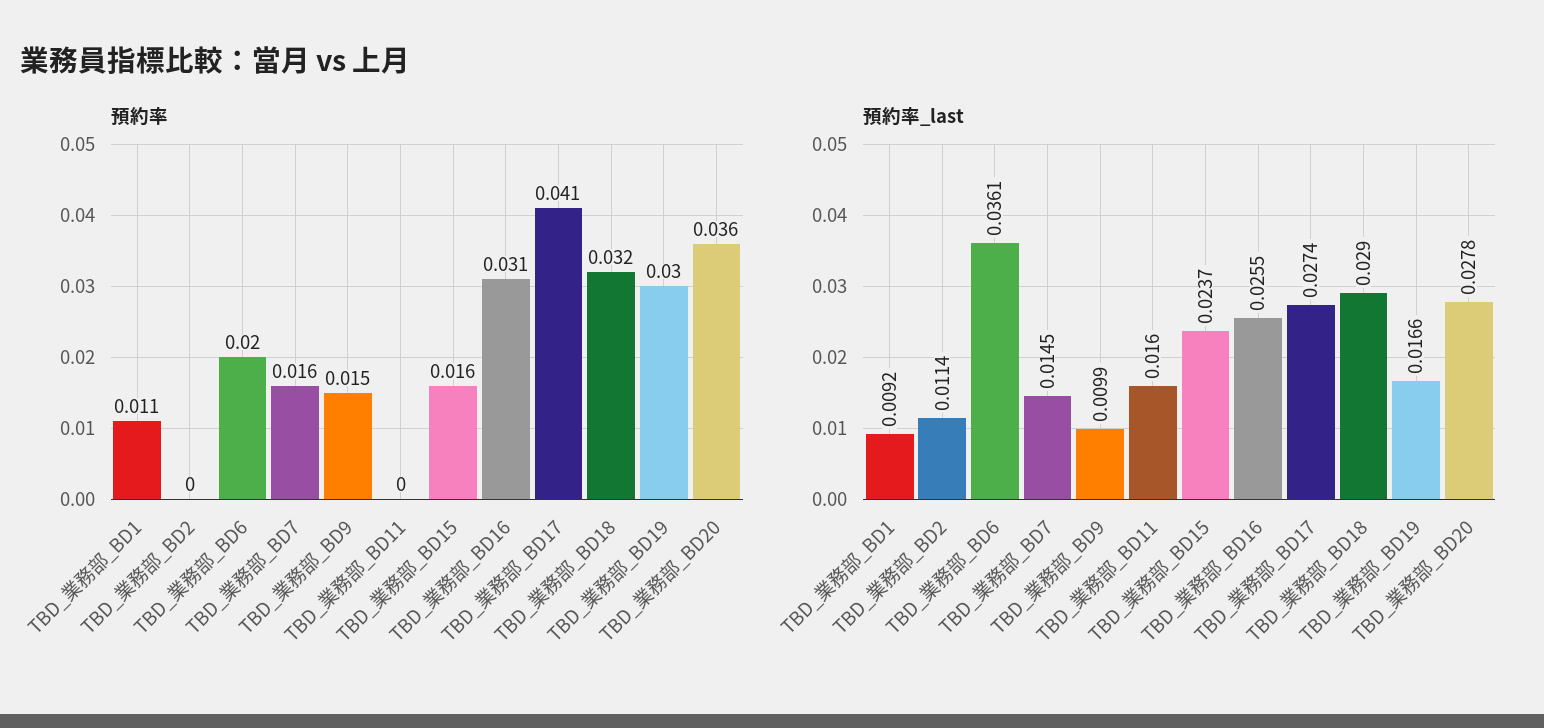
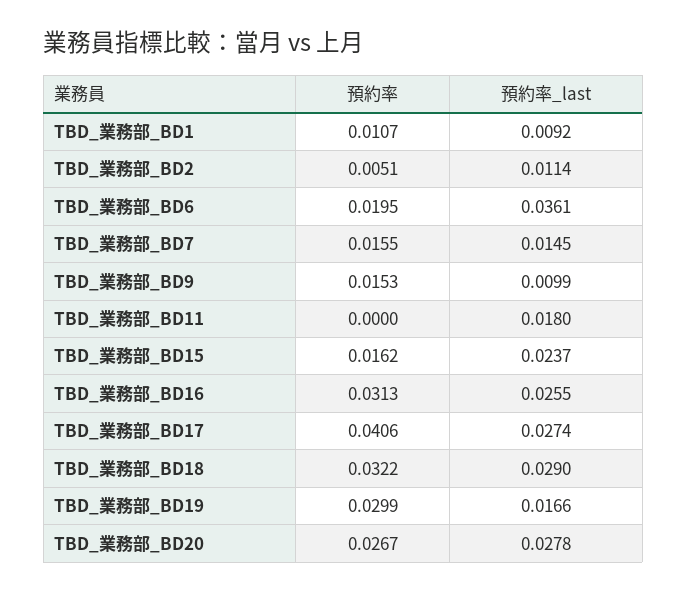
  {
    "預約率": {
      "TBD_業務部_BD1": 0.0107,
-     "TBD_業務部_BD2": 0,
+     "TBD_業務部_BD2": 0.0051,
      "TBD_業務部_BD6": 0.0195,
      "TBD_業務部_BD7": 0.0155,
      "TBD_業務部_BD9": 0.0153,
      "TBD_業務部_BD11": 0,
      "TBD_業務部_BD15": 0.0162,
      "TBD_業務部_BD16": 0.0313,
      "TBD_業務部_BD17": 0.0406,
      "TBD_業務部_BD18": 0.0322,
      "TBD_業務部_BD19": 0.0299,
-     "TBD_業務部_BD20": 0.036
+     "TBD_業務部_BD20": 0.0267
    },
    "預約率_last": {
      "TBD_業務部_BD1": 0.0092,
      "TBD_業務部_BD2": 0.0114,
      "TBD_業務部_BD6": 0.0361,
      "TBD_業務部_BD7": 0.0145,
      "TBD_業務部_BD9": 0.0099,
-     "TBD_業務部_BD11": 0.016,
+     "TBD_業務部_BD11": 0.018,
      "TBD_業務部_BD15": 0.0237,
      "TBD_業務部_BD16": 0.0255,
      "TBD_業務部_BD17": 0.0274,
      "TBD_業務部_BD18": 0.029,
      "TBD_業務部_BD19": 0.0166,
      "TBD_業務部_BD20": 0.0278
    }
  }

